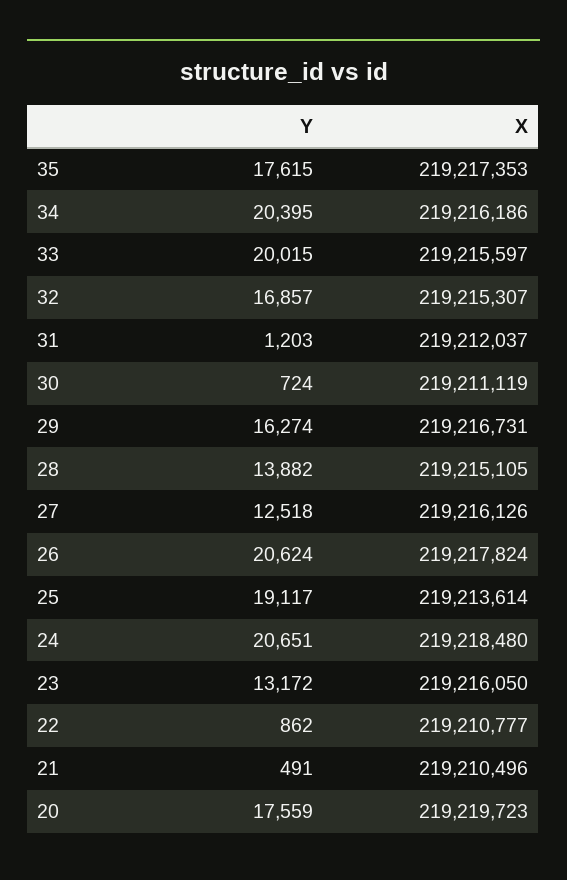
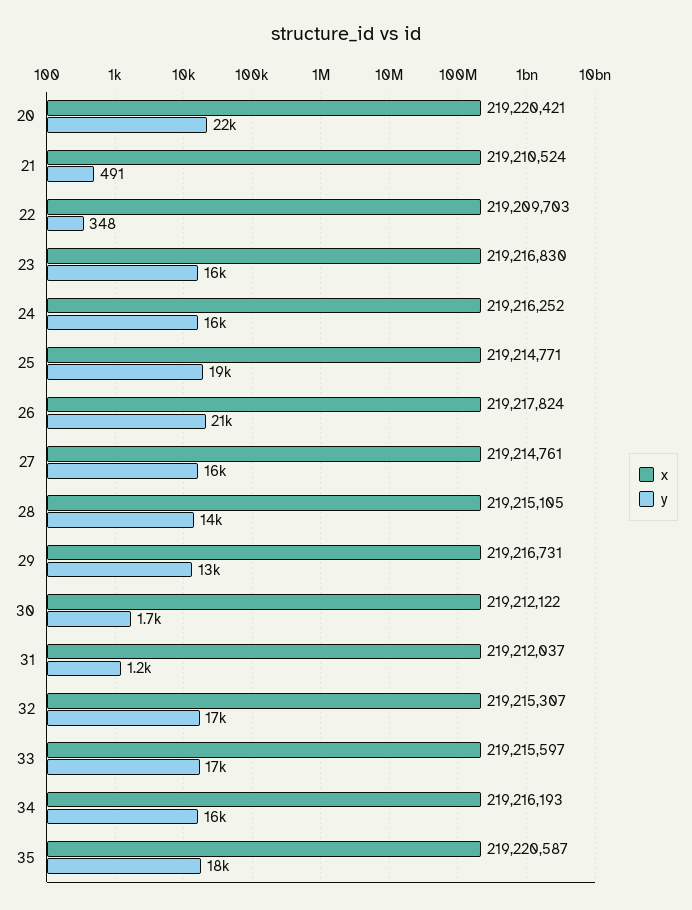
  {
    "Y": {
      "35": 17615,
-     "34": 20395,
+     "34": 16000,
-     "33": 20015,
+     "33": 17000,
      "32": 16857,
      "31": 1203,
-     "30": 724,
+     "30": 1700,
-     "29": 16274,
+     "29": 13000,
      "28": 13882,
-     "27": 12518,
+     "27": 16000,
      "26": 20624,
      "25": 19117,
-     "24": 20651,
+     "24": 16000,
-     "23": 13172,
+     "23": 16000,
-     "22": 862,
+     "22": 348,
      "21": 491,
-     "20": 17559
+     "20": 22000
    },
    "X": {
-     "35": 219217353,
+     "35": 219220587,
-     "34": 219216186,
+     "34": 219216193,
      "33": 219215597,
      "32": 219215307,
      "31": 219212037,
-     "30": 219211119,
+     "30": 219212122,
      "29": 219216731,
      "28": 219215105,
-     "27": 219216126,
+     "27": 219214761,
      "26": 219217824,
-     "25": 219213614,
+     "25": 219214771,
-     "24": 219218480,
+     "24": 219216252,
-     "23": 219216050,
+     "23": 219216830,
-     "22": 219210777,
+     "22": 219209703,
-     "21": 219210496,
+     "21": 219210524,
-     "20": 219219723
+     "20": 219220421
    }
  }

